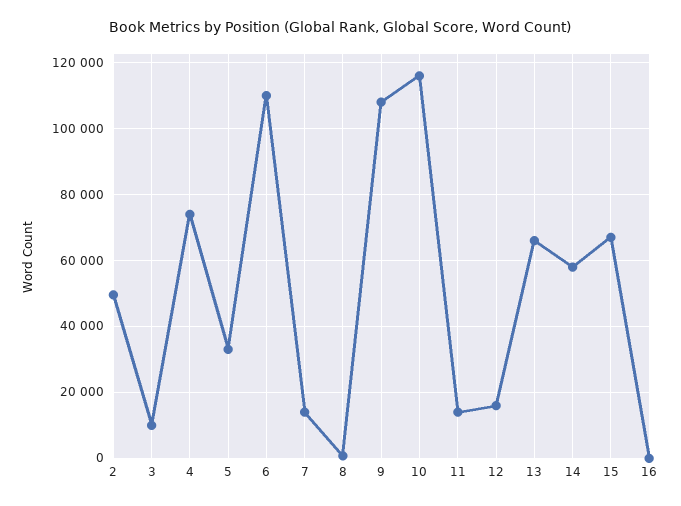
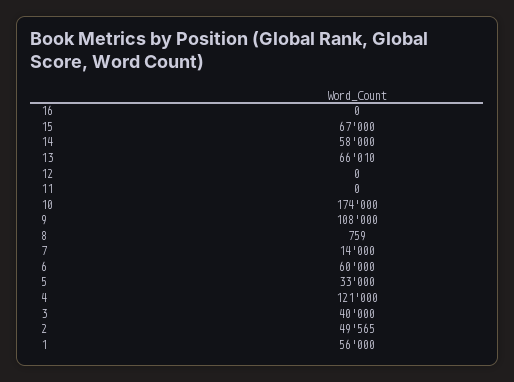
  {
    "2": 49565,
-   "3": 10000,
+   "3": 40000,
-   "4": 74000,
+   "4": 121000,
    "5": 33000,
-   "6": 110000,
+   "6": 60000,
    "7": 14000,
    "8": 759,
    "9": 108000,
-   "10": 116000,
+   "10": 174000,
-   "11": 14000,
+   "11": 0,
-   "12": 16000,
+   "12": 0,
    "13": 66010,
    "14": 58000,
    "15": 67000,
-   "16": 0
+   "16": 0,
+   "1": 56000
  }

